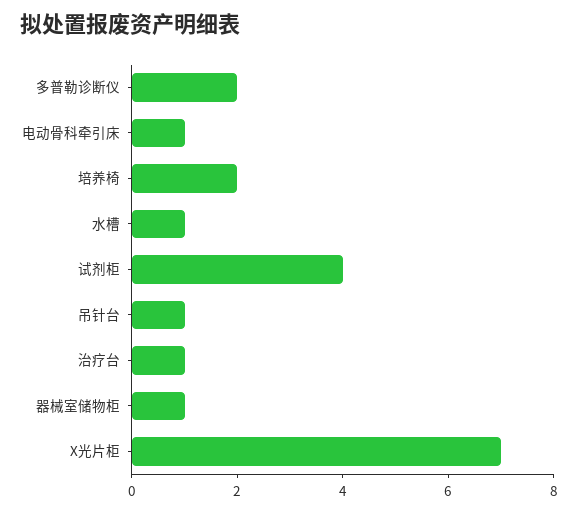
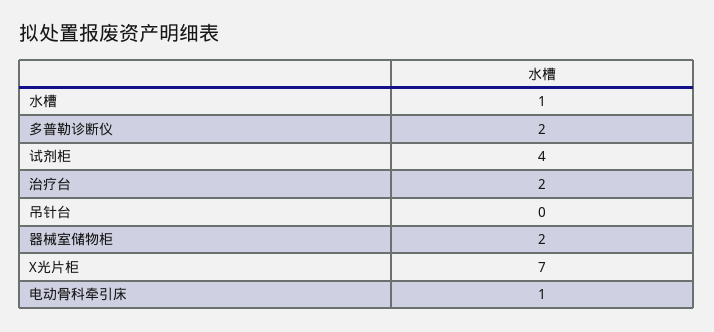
  {
    "多普勒诊断仪": 2,
    "电动骨科牵引床": 1,
-   "培养椅": 2,
    "水槽": 1,
    "试剂柜": 4,
-   "吊针台": 1,
+   "吊针台": 0,
-   "治疗台": 1,
+   "治疗台": 2,
-   "器械室储物柜": 1,
+   "器械室储物柜": 2,
    "X光片柜": 7
  }

